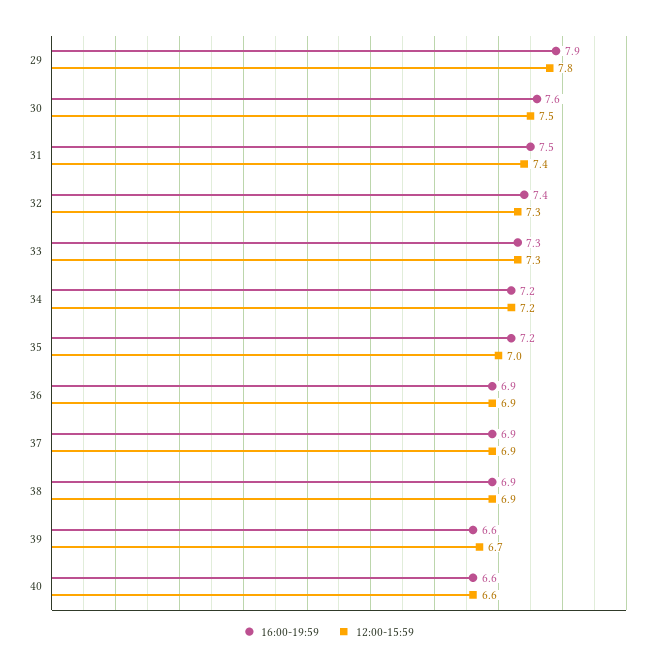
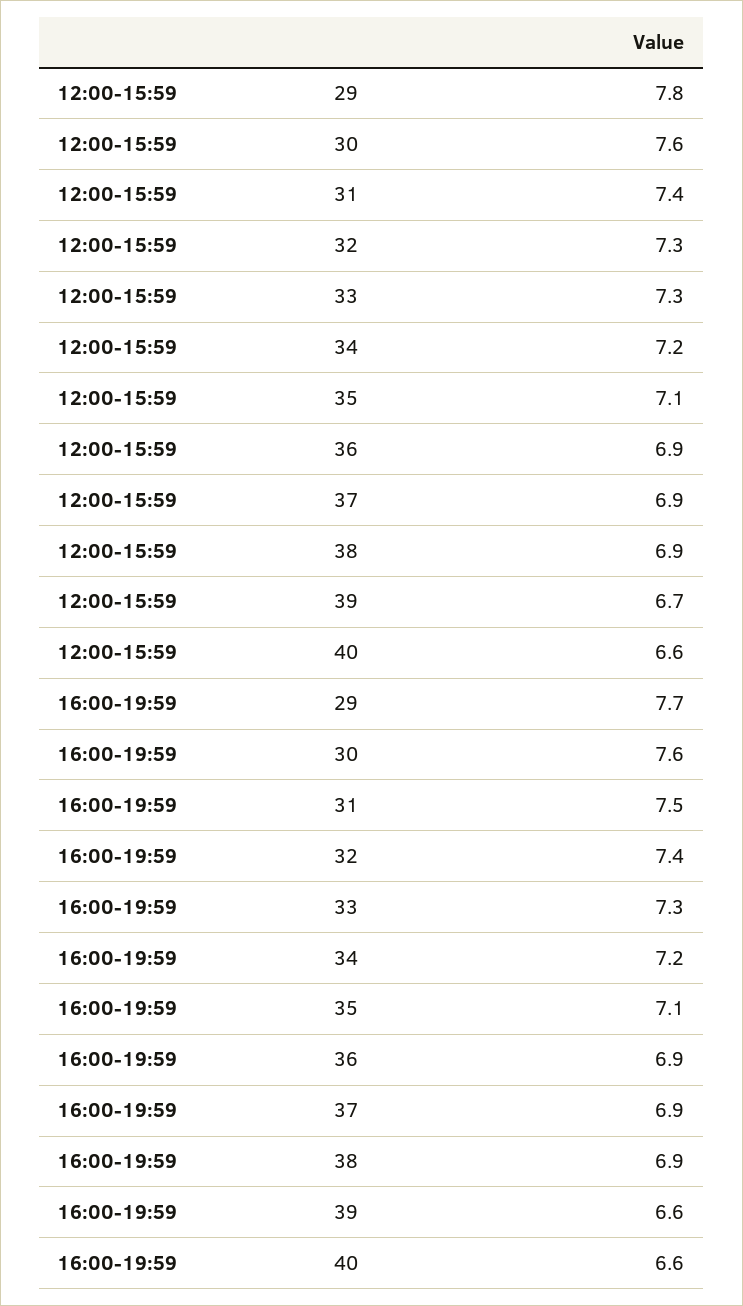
  {
    "16:00-19:59": {
-     "29": 7.9,
+     "29": 7.7,
      "30": 7.6,
      "31": 7.5,
      "32": 7.4,
      "33": 7.3,
      "34": 7.2,
-     "35": 7.2,
+     "35": 7.1,
      "36": 6.9,
      "37": 6.9,
      "38": 6.9,
      "39": 6.6,
      "40": 6.6
    },
    "12:00-15:59": {
      "29": 7.8,
-     "30": 7.5,
+     "30": 7.6,
      "31": 7.4,
      "32": 7.3,
      "33": 7.3,
      "34": 7.2,
-     "35": 7,
+     "35": 7.1,
      "36": 6.9,
      "37": 6.9,
      "38": 6.9,
      "39": 6.7,
      "40": 6.6
    }
  }

